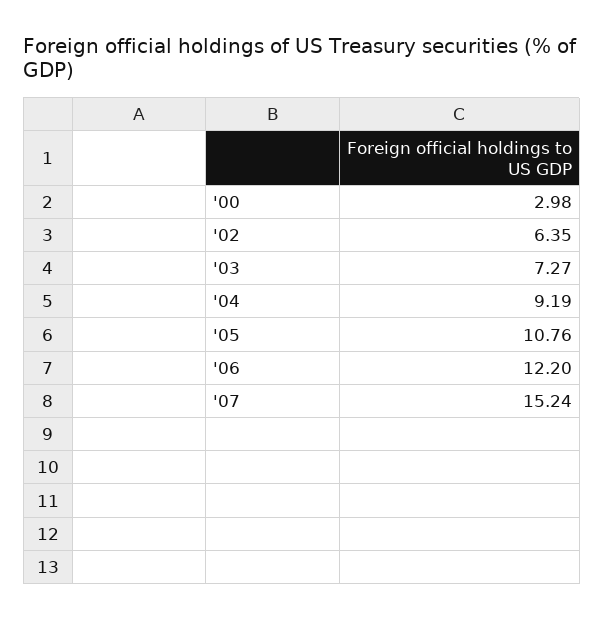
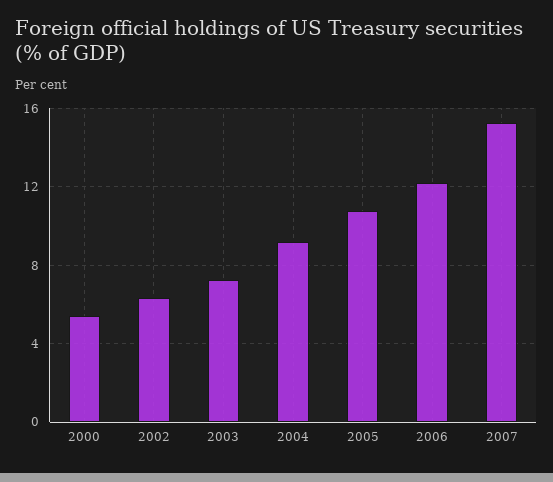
  {
-   "'00": 2.98,
+   "'00": 5.5,
    "'02": 6.35,
    "'03": 7.27,
    "'04": 9.19,
    "'05": 10.76,
    "'06": 12.2,
    "'07": 15.24
  }

